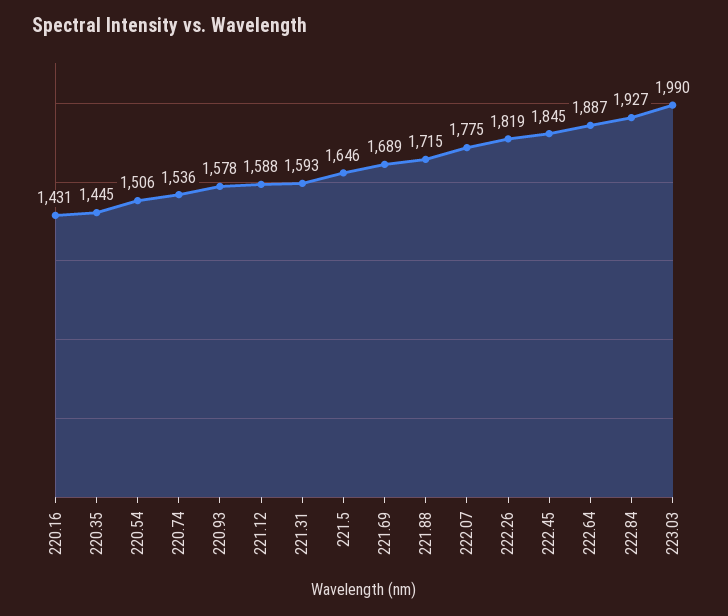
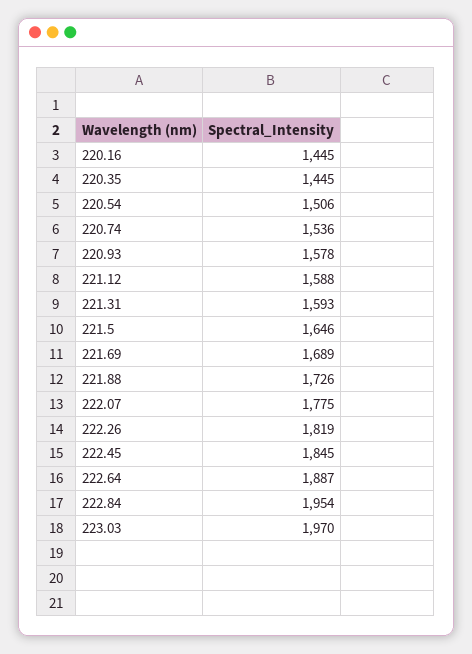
  {
-   "220.16": 1431,
+   "220.16": 1445,
    "220.35": 1445,
    "220.54": 1506,
    "220.74": 1536,
    "220.93": 1578,
    "221.12": 1588,
    "221.31": 1593,
    "221.5": 1646,
    "221.69": 1689,
-   "221.88": 1715,
+   "221.88": 1726,
    "222.07": 1775,
    "222.26": 1819,
    "222.45": 1845,
    "222.64": 1887,
-   "222.84": 1927,
+   "222.84": 1954,
-   "223.03": 1990
+   "223.03": 1970
  }

